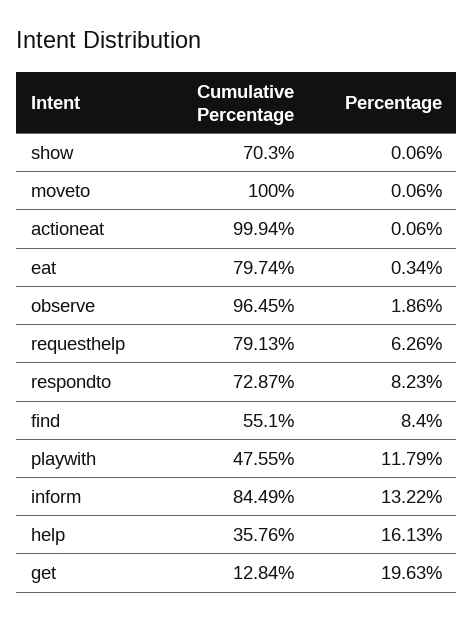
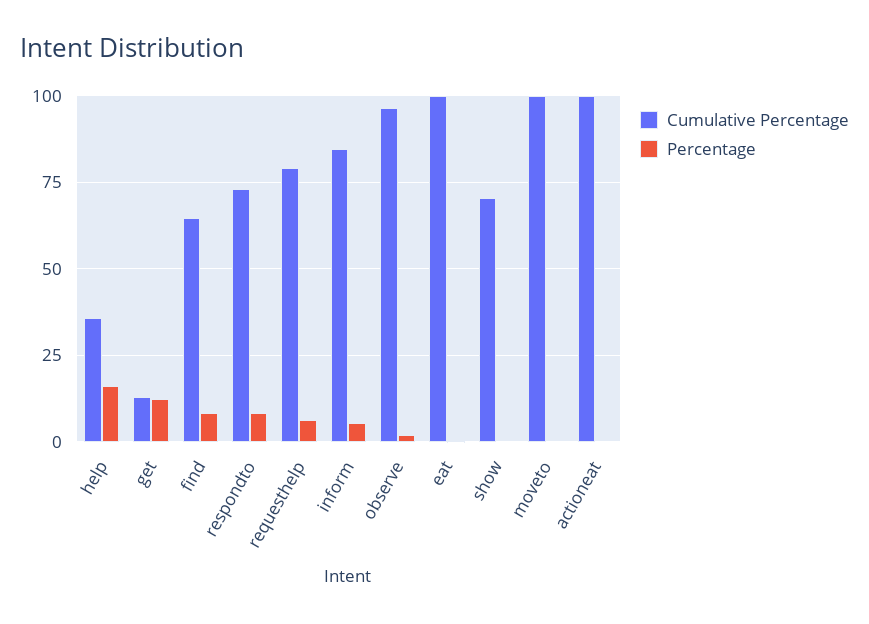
  {
    "Cumulative Percentage": {
      "show": 70.3,
      "moveto": 100,
      "actioneat": 99.94,
-     "eat": 79.74,
+     "eat": 100,
      "observe": 96.45,
      "requesthelp": 79.13,
      "respondto": 72.87,
-     "find": 55.1,
+     "find": 65,
-     "playwith": 47.55,
      "inform": 84.49,
      "help": 35.76,
      "get": 12.84
    },
    "Percentage": {
      "show": 0.06,
      "moveto": 0.06,
      "actioneat": 0.06,
      "eat": 0.34,
      "observe": 1.86,
      "requesthelp": 6.26,
      "respondto": 8.23,
      "find": 8.4,
-     "playwith": 11.79,
-     "inform": 13.22,
+     "inform": 5,
      "help": 16.13,
-     "get": 19.63
+     "get": 12.5
    }
  }

